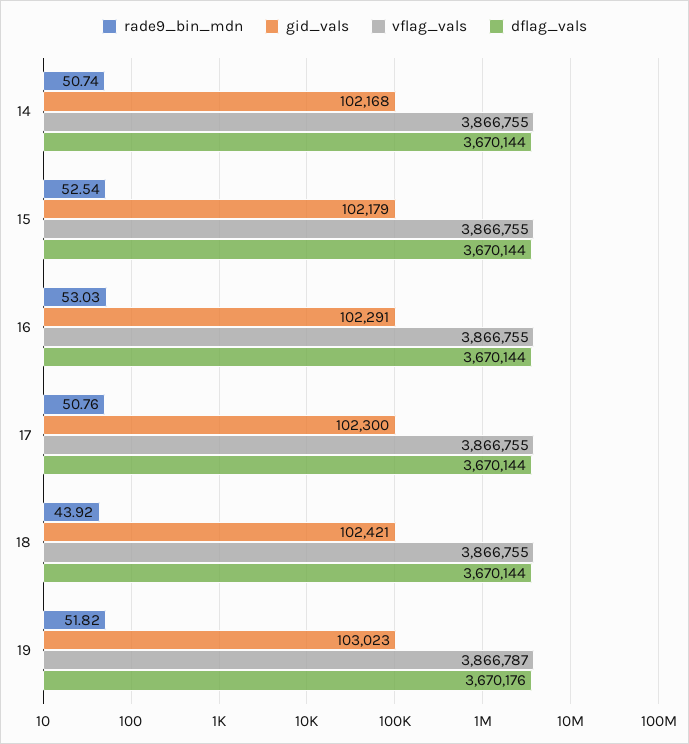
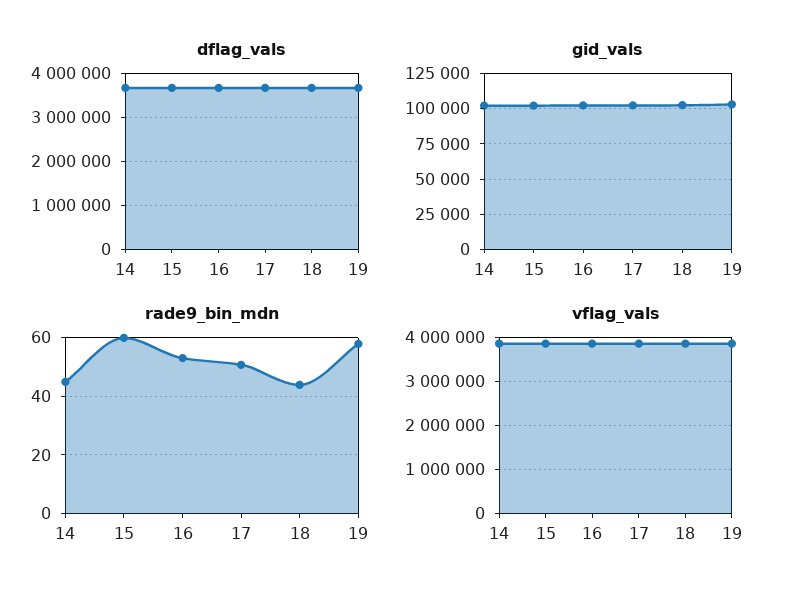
  {
    "rade9_bin_mdn": {
-     "14": 50.74,
+     "14": 45,
-     "15": 52.54,
+     "15": 60,
      "16": 53.03,
      "17": 50.76,
      "18": 43.92,
-     "19": 51.82
+     "19": 57.5
    },
    "gid_vals": {
      "14": 102168,
      "15": 102179,
      "16": 102291,
      "17": 102300,
      "18": 102421,
      "19": 103023
    },
    "vflag_vals": {
      "14": 3866755,
      "15": 3866755,
      "16": 3866755,
      "17": 3866755,
      "18": 3866755,
      "19": 3866787
    },
    "dflag_vals": {
      "14": 3670144,
      "15": 3670144,
      "16": 3670144,
      "17": 3670144,
      "18": 3670144,
      "19": 3670176
    }
  }

